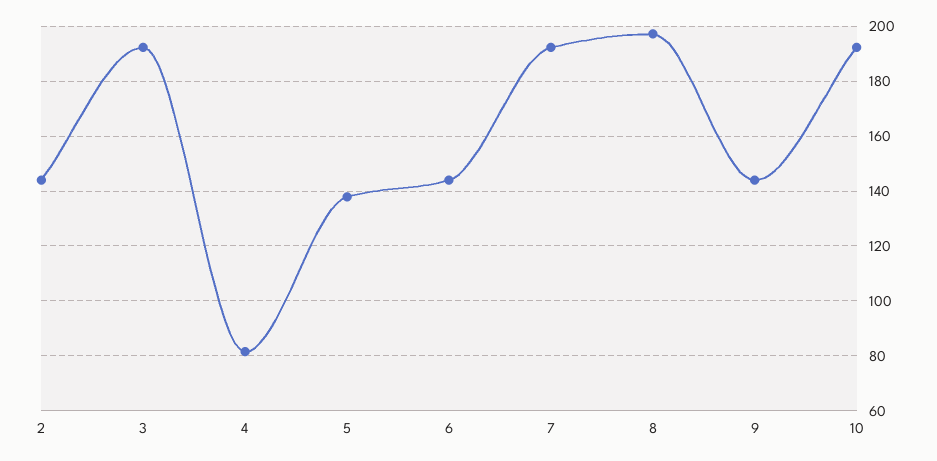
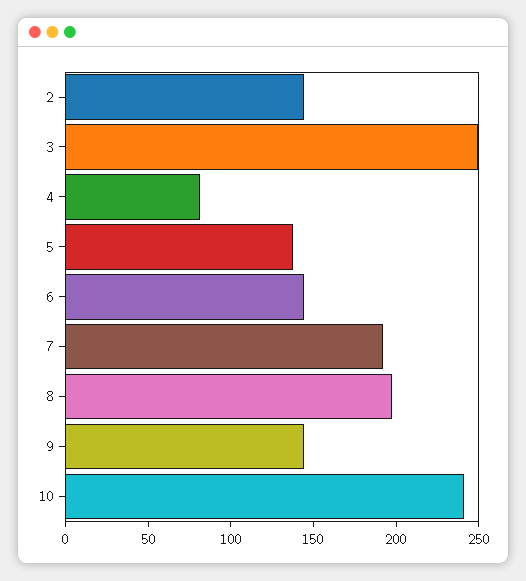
  {
    "2": 145,
-   "3": 192.5,
+   "3": 250,
    "4": 82.5,
    "5": 137.5,
    "6": 145,
    "7": 192.5,
    "8": 197.5,
    "9": 145,
-   "10": 192.5
+   "10": 240
  }

